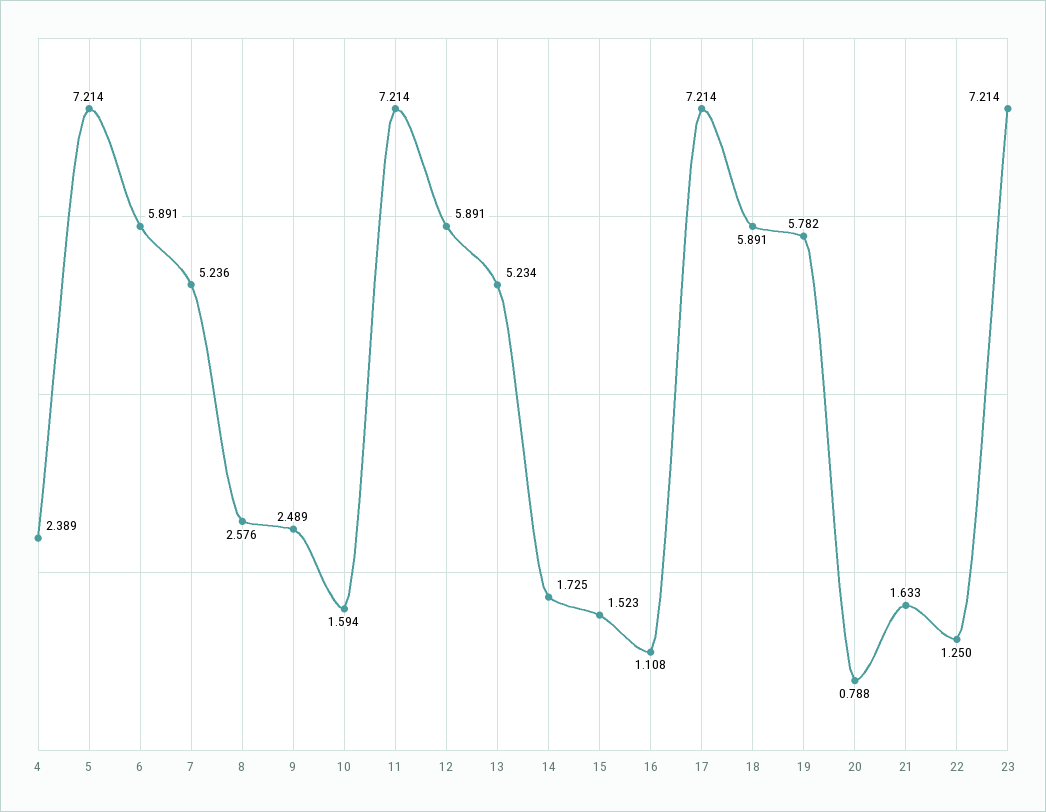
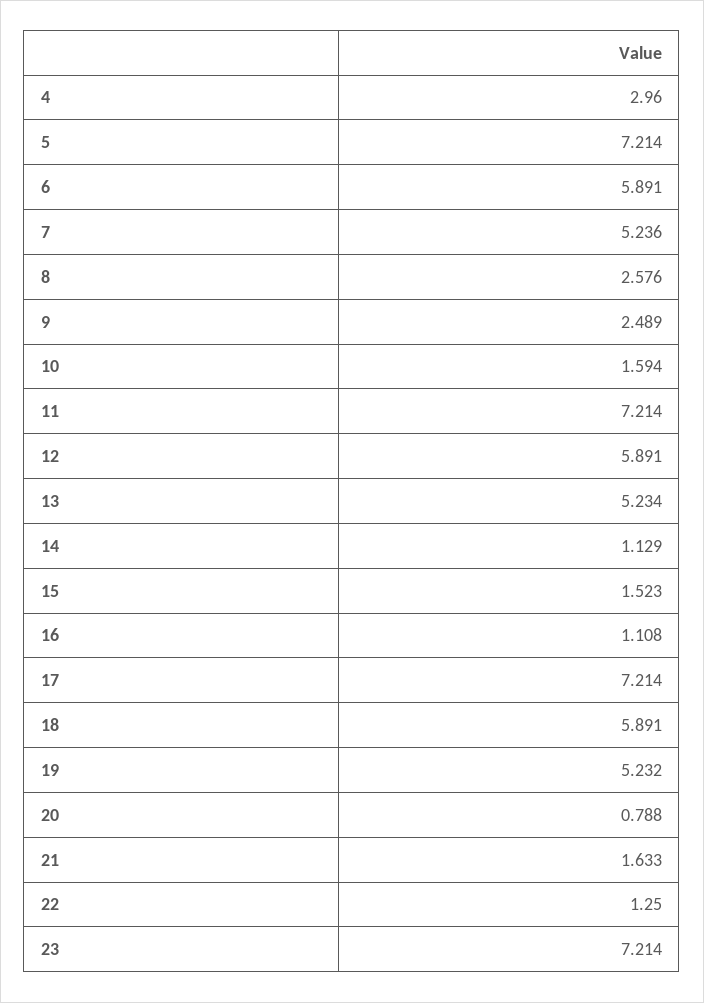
  {
-   "4": 2.389,
+   "4": 2.96,
    "5": 7.214,
    "6": 5.891,
    "7": 5.236,
    "8": 2.576,
    "9": 2.489,
    "10": 1.594,
    "11": 7.214,
    "12": 5.891,
    "13": 5.234,
-   "14": 1.725,
+   "14": 1.129,
    "15": 1.523,
    "16": 1.108,
    "17": 7.214,
    "18": 5.891,
-   "19": 5.782,
+   "19": 5.232,
    "20": 0.788,
    "21": 1.633,
    "22": 1.25,
    "23": 7.214
  }

